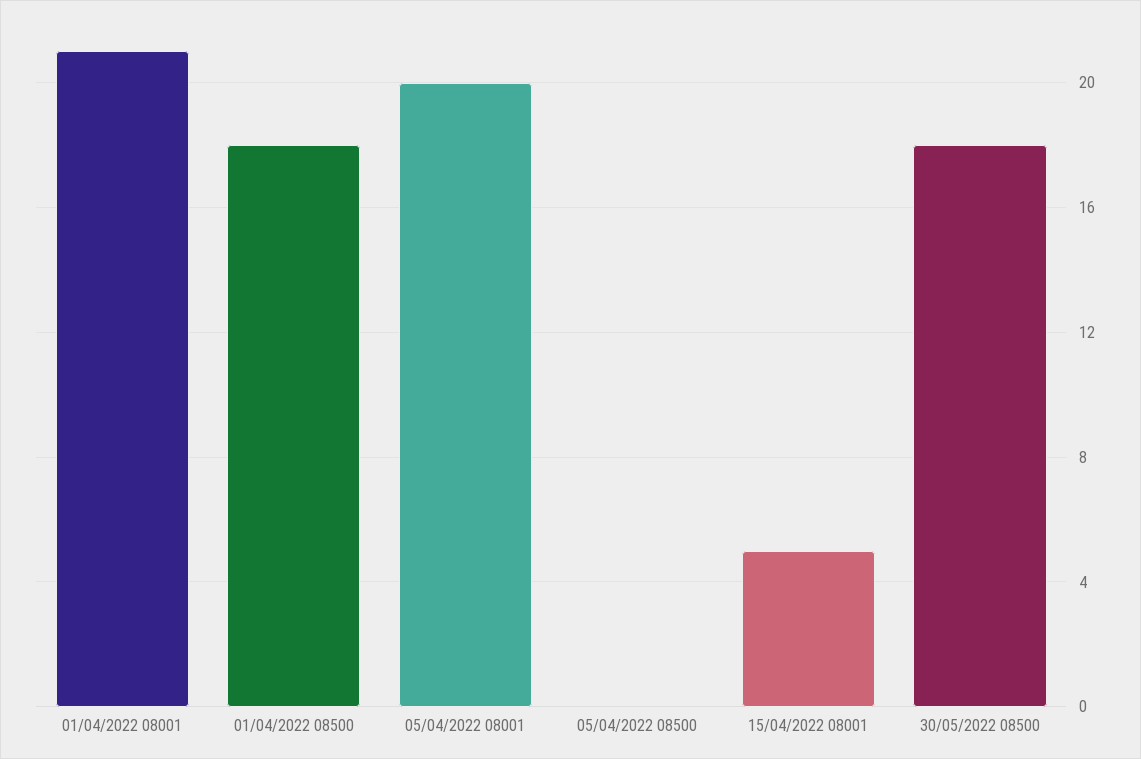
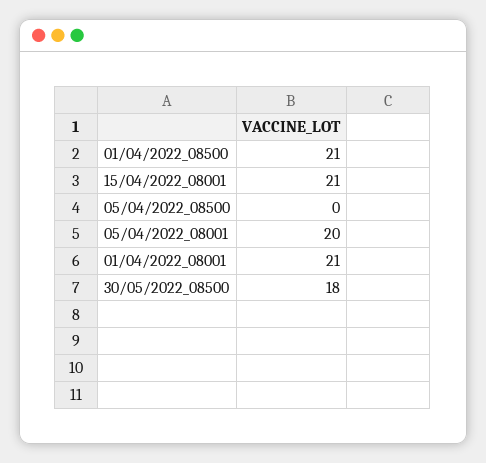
  {
    "01/04/2022 08001": 21,
-   "01/04/2022 08500": 18,
+   "01/04/2022 08500": 21,
    "05/04/2022 08001": 20,
    "05/04/2022 08500": 0,
-   "15/04/2022 08001": 5,
+   "15/04/2022 08001": 21,
    "30/05/2022 08500": 18
  }

